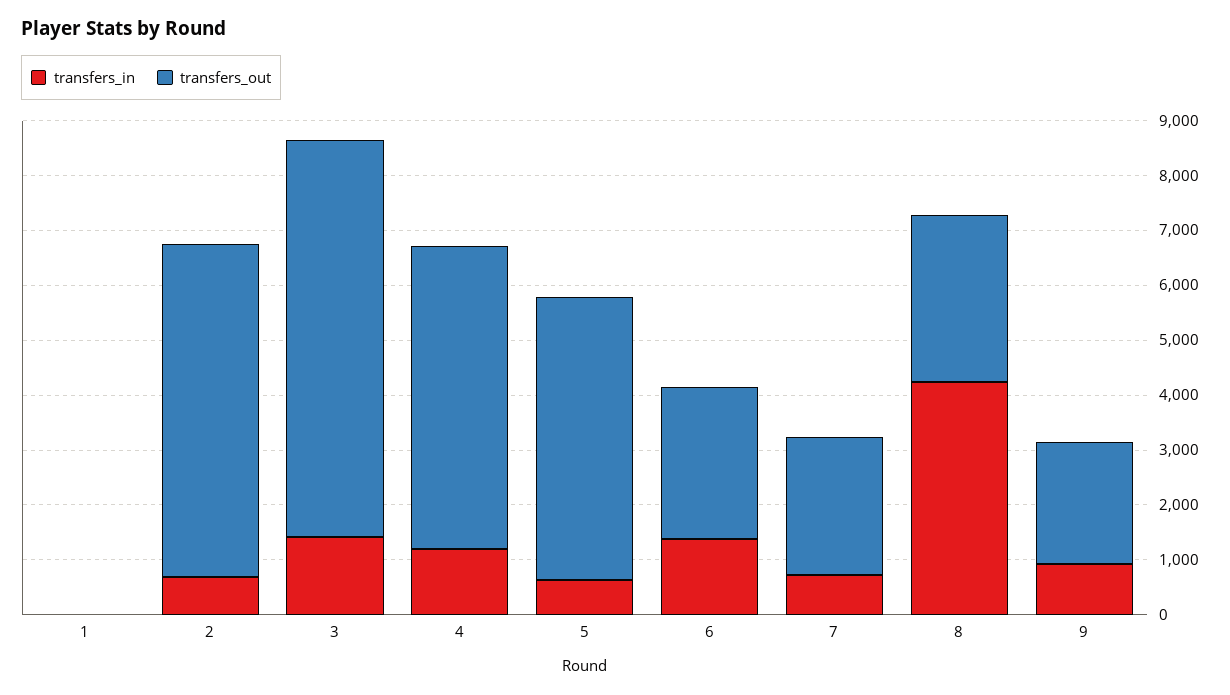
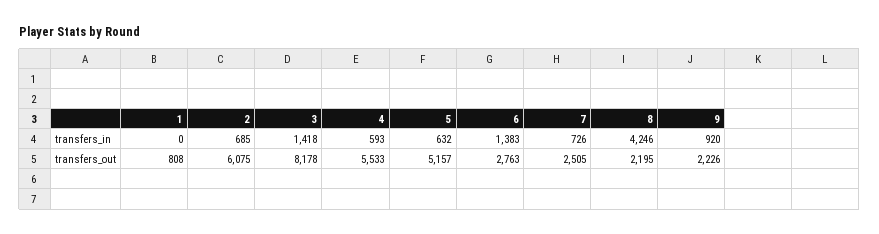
  {
    "transfers_in": {
      "1": 0,
      "2": 685,
      "3": 1418,
-     "4": 1200,
+     "4": 593,
      "5": 632,
      "6": 1383,
      "7": 726,
      "8": 4246,
      "9": 920
    },
    "transfers_out": {
-     "1": 0,
+     "1": 808,
      "2": 6075,
-     "3": 7200,
+     "3": 8178,
      "4": 5533,
      "5": 5157,
      "6": 2763,
      "7": 2505,
-     "8": 3000,
+     "8": 2195,
      "9": 2226
    }
  }

